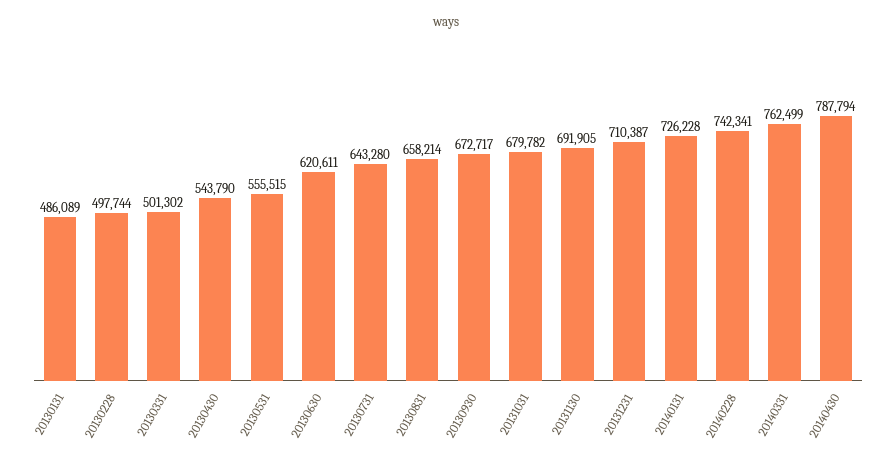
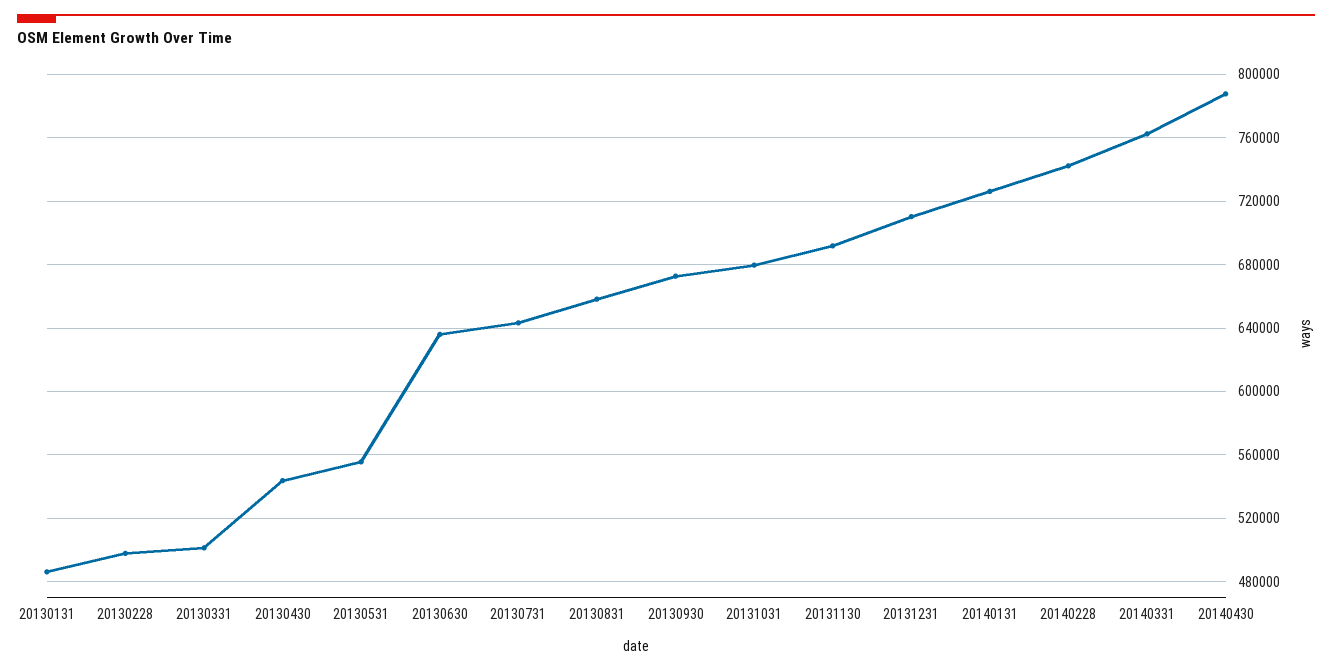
  {
    "20130131": 486089,
    "20130228": 497744,
    "20130331": 501302,
    "20130430": 543790,
    "20130531": 555515,
-   "20130630": 620611,
+   "20130630": 635000,
    "20130731": 643280,
    "20130831": 658214,
    "20130930": 672717,
    "20131031": 679782,
    "20131130": 691905,
    "20131231": 710387,
    "20140131": 726228,
    "20140228": 742341,
    "20140331": 762499,
    "20140430": 787794
  }

